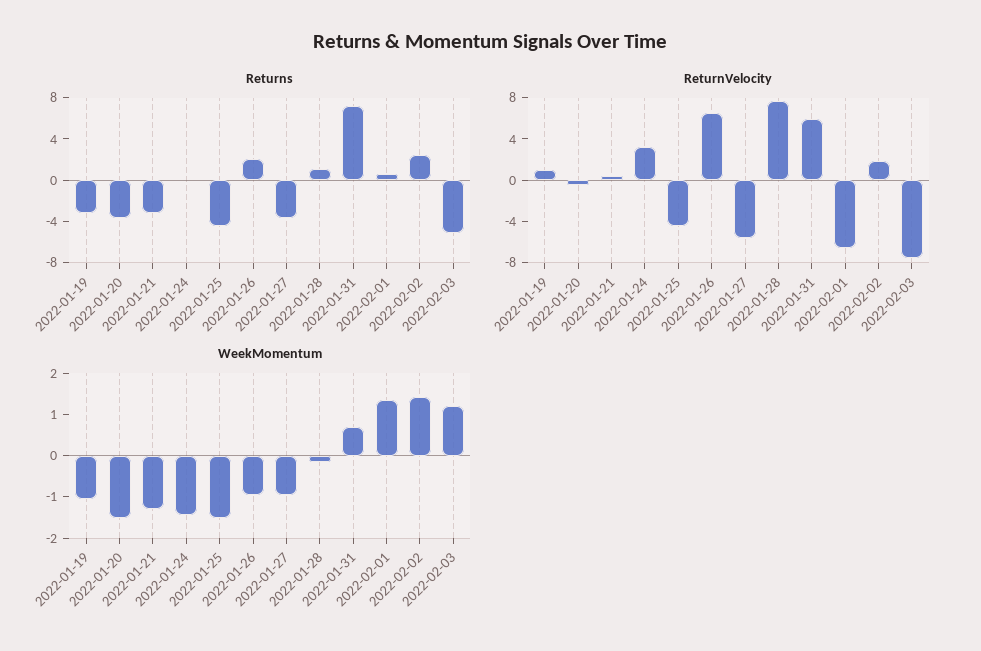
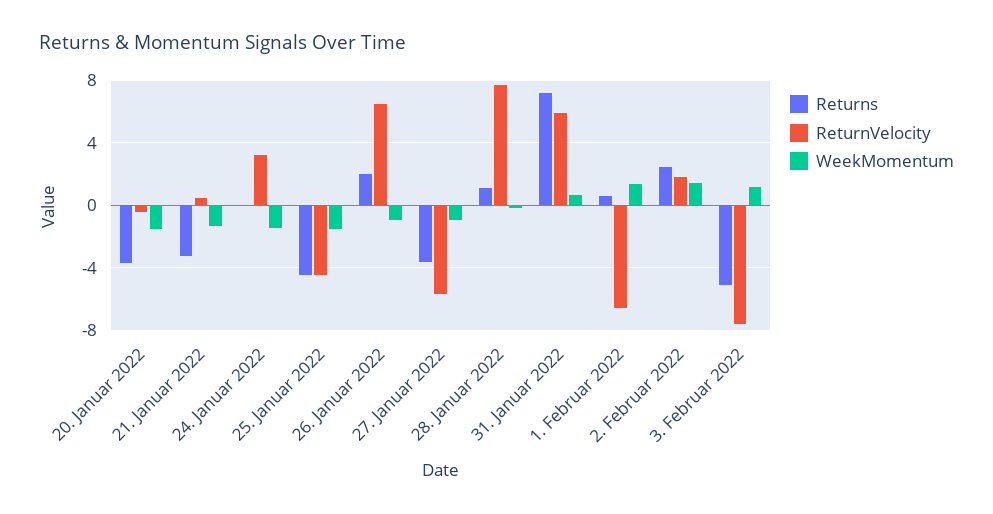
  {
    "Returns": {
-     "2022-01-19": -3,
      "2022-01-20": -3.5,
      "2022-01-21": -3,
      "2022-01-24": 0,
      "2022-01-25": -4.5,
      "2022-01-26": 2,
      "2022-01-27": -3.5,
      "2022-01-28": 1,
      "2022-01-31": 7,
      "2022-02-01": 0.5,
      "2022-02-02": 2.5,
      "2022-02-03": -5
    },
    "ReturnVelocity": {
-     "2022-01-19": 1,
      "2022-01-20": -0.5,
      "2022-01-21": 0.5,
      "2022-01-24": 3,
      "2022-01-25": -4.5,
      "2022-01-26": 6.5,
      "2022-01-27": -5.5,
      "2022-01-28": 7.5,
      "2022-01-31": 6,
      "2022-02-01": -6.5,
      "2022-02-02": 2,
      "2022-02-03": -7.5
    },
    "WeekMomentum": {
-     "2022-01-19": -1,
      "2022-01-20": -1.6,
      "2022-01-21": -1.4,
      "2022-01-24": -1.4,
      "2022-01-25": -1.6,
      "2022-01-26": -1,
      "2022-01-27": -1,
      "2022-01-28": -0.2,
      "2022-01-31": 0.6,
      "2022-02-01": 1.4,
      "2022-02-02": 1.4,
      "2022-02-03": 1.2
    }
  }

